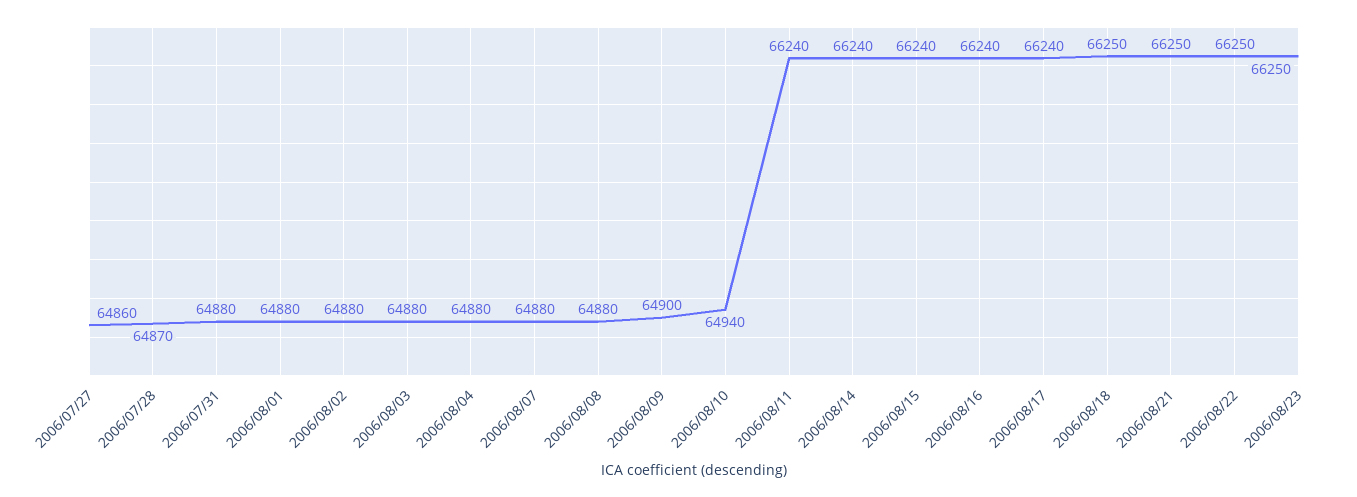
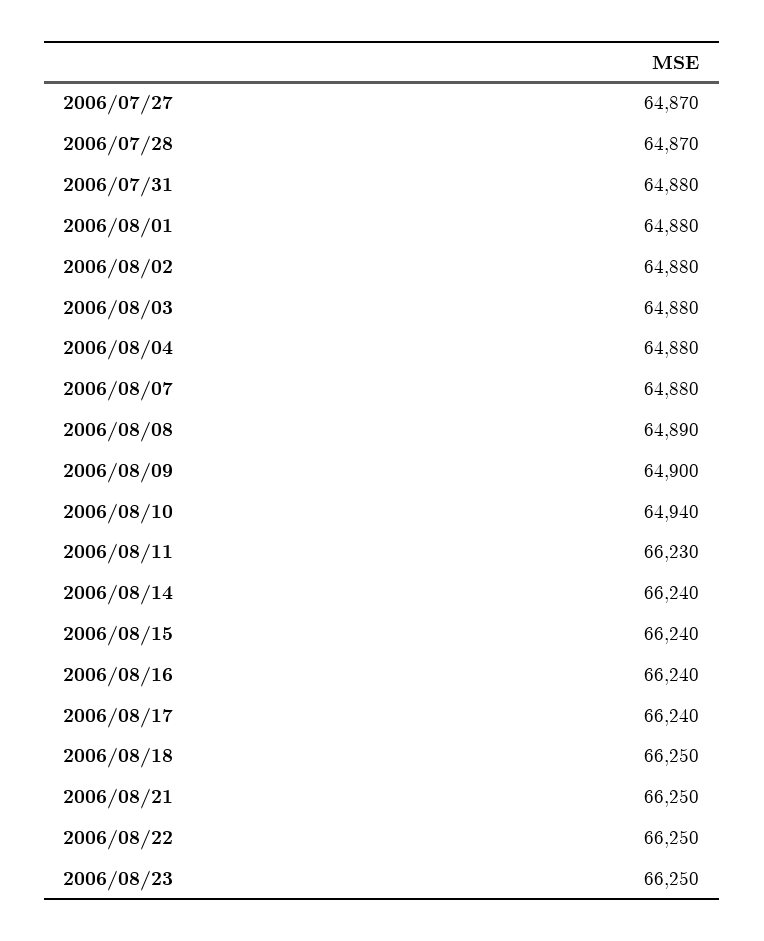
  {
-   "2006/07/27": 64860,
+   "2006/07/27": 64870,
    "2006/07/28": 64870,
    "2006/07/31": 64880,
    "2006/08/01": 64880,
    "2006/08/02": 64880,
    "2006/08/03": 64880,
    "2006/08/04": 64880,
    "2006/08/07": 64880,
-   "2006/08/08": 64880,
+   "2006/08/08": 64890,
    "2006/08/09": 64900,
    "2006/08/10": 64940,
-   "2006/08/11": 66240,
+   "2006/08/11": 66230,
    "2006/08/14": 66240,
    "2006/08/15": 66240,
    "2006/08/16": 66240,
    "2006/08/17": 66240,
    "2006/08/18": 66250,
    "2006/08/21": 66250,
    "2006/08/22": 66250,
    "2006/08/23": 66250
  }

